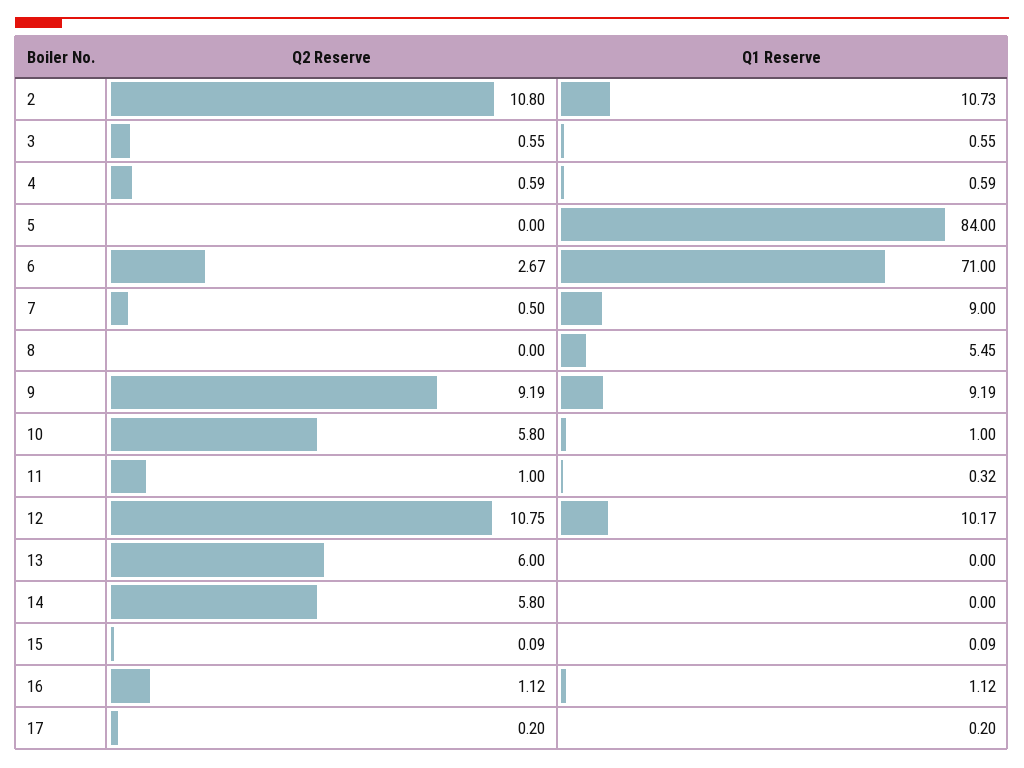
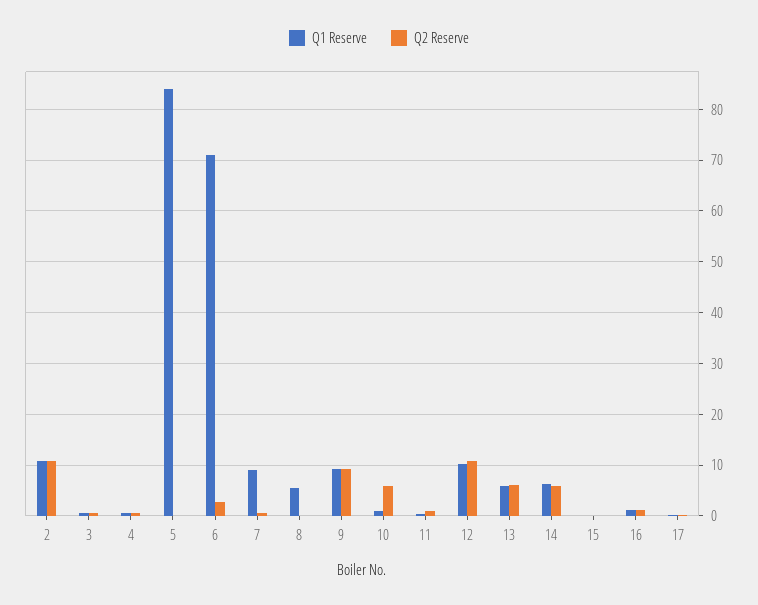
  {
    "Q2 Reserve": {
      "2": 10.8,
      "3": 0.55,
      "4": 0.59,
      "5": 0,
      "6": 2.67,
      "7": 0.5,
      "8": 0,
      "9": 9.19,
      "10": 5.8,
      "11": 1,
      "12": 10.75,
      "13": 6,
      "14": 5.8,
      "15": 0.09,
      "16": 1.12,
      "17": 0.2
    },
    "Q1 Reserve": {
      "2": 10.73,
      "3": 0.55,
      "4": 0.59,
      "5": 84,
      "6": 71,
      "7": 9,
      "8": 5.45,
      "9": 9.19,
      "10": 1,
      "11": 0.32,
      "12": 10.17,
-     "13": 0,
+     "13": 6,
-     "14": 0,
+     "14": 6,
      "15": 0.09,
      "16": 1.12,
      "17": 0.2
    }
  }

